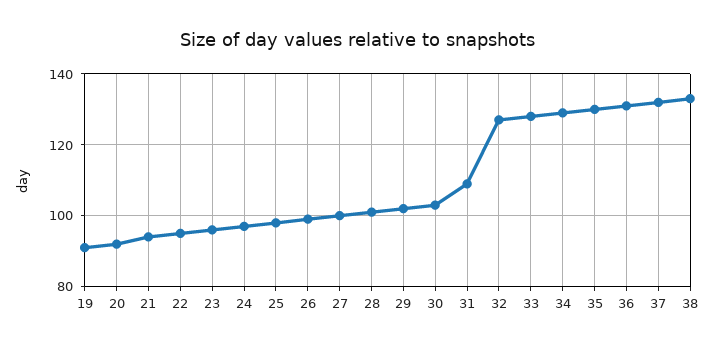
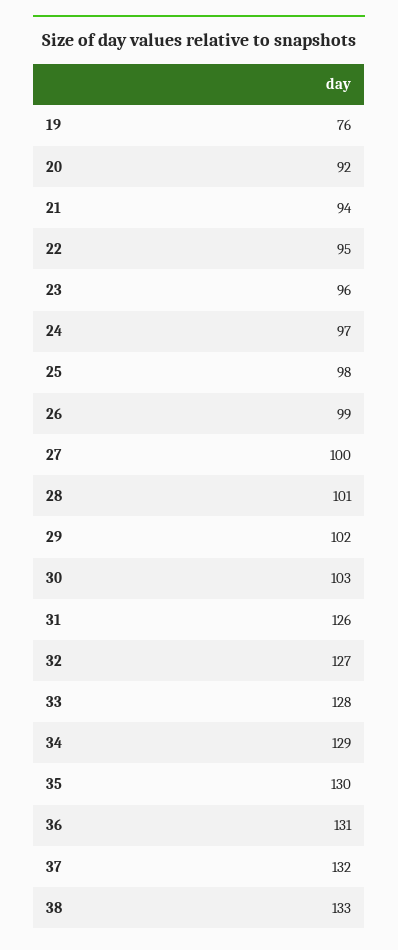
  {
-   "19": 90,
+   "19": 76,
    "20": 92,
    "21": 94,
    "22": 95,
    "23": 96,
    "24": 97,
    "25": 98,
    "26": 99,
    "27": 100,
    "28": 101,
    "29": 102,
    "30": 103,
-   "31": 110,
+   "31": 126,
    "32": 127,
    "33": 128,
    "34": 129,
    "35": 130,
    "36": 131,
    "37": 132,
    "38": 133
  }

